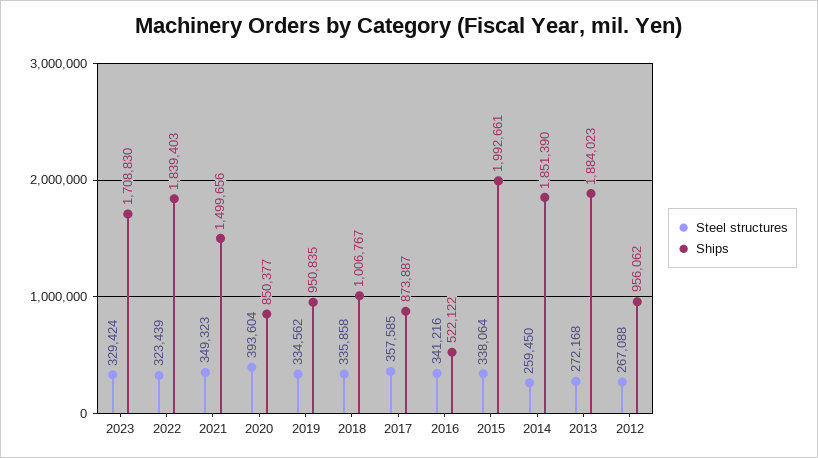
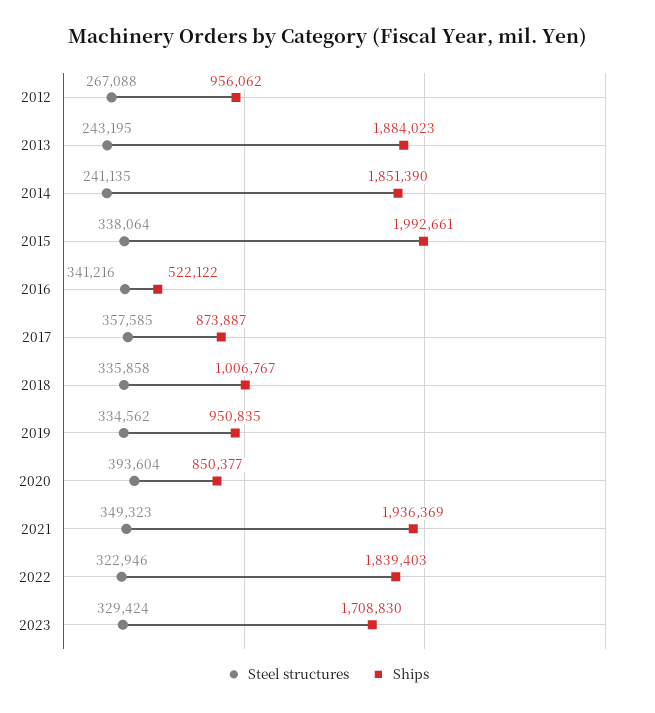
  {
    "Steel structures": {
      "2023": 329424,
-     "2022": 323439,
+     "2022": 322946,
      "2021": 349323,
      "2020": 393604,
      "2019": 334562,
      "2018": 335858,
      "2017": 357585,
      "2016": 341216,
      "2015": 338064,
-     "2014": 259450,
+     "2014": 241135,
-     "2013": 272168,
+     "2013": 243195,
      "2012": 267088
    },
    "Ships": {
      "2023": 1708830,
      "2022": 1839403,
-     "2021": 1499656,
+     "2021": 1936369,
      "2020": 850377,
      "2019": 950835,
      "2018": 1006767,
      "2017": 873887,
      "2016": 522122,
      "2015": 1992661,
      "2014": 1851390,
      "2013": 1884023,
      "2012": 956062
    }
  }

